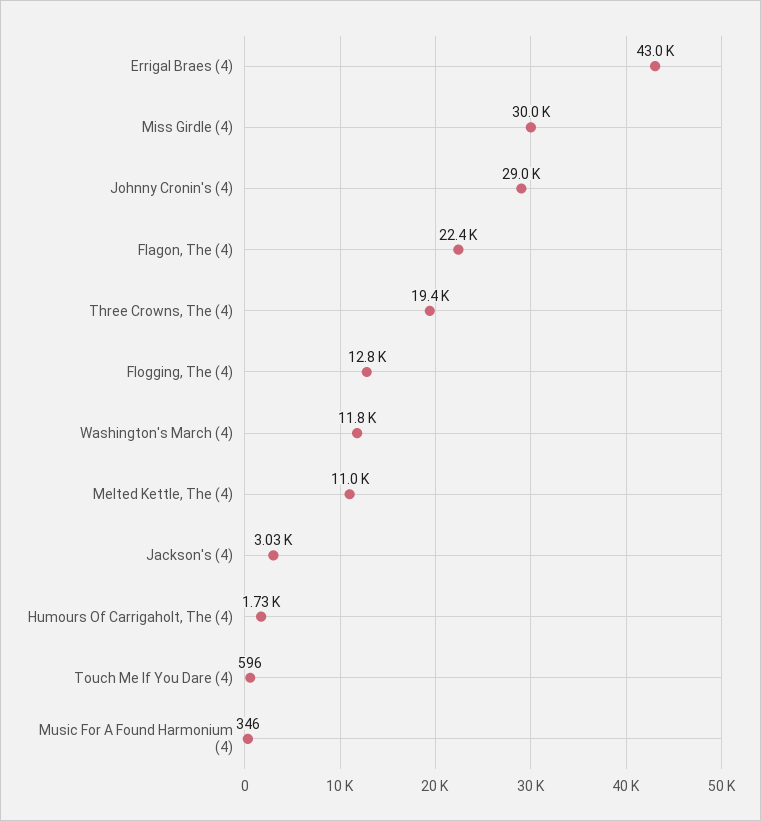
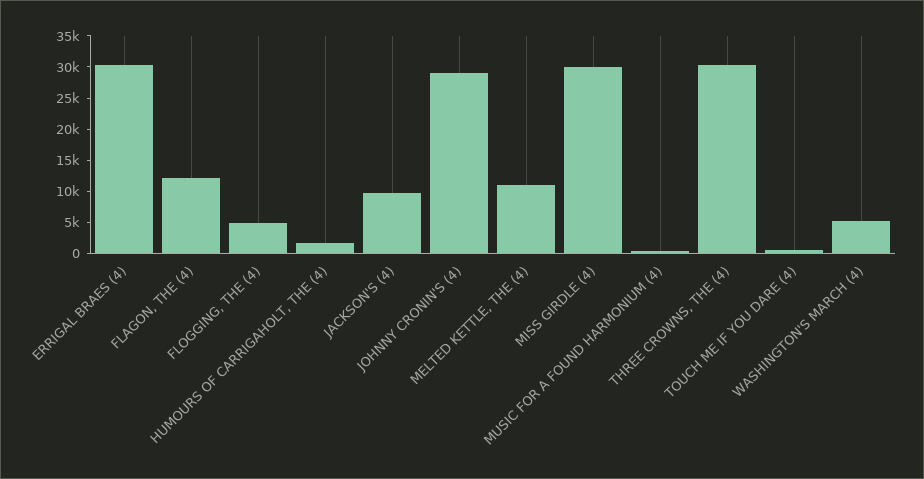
  {
-   "Errigal Braes (4)": 43000,
+   "Errigal Braes (4)": 30000,
    "Miss Girdle (4)": 30000,
    "Johnny Cronin's (4)": 29000,
-   "Flagon, The (4)": 22400,
+   "Flagon, The (4)": 12500,
-   "Three Crowns, The (4)": 19400,
+   "Three Crowns, The (4)": 30000,
-   "Flogging, The (4)": 12800,
+   "Flogging, The (4)": 5000,
-   "Washington's March (4)": 11800,
+   "Washington's March (4)": 5000,
    "Melted Kettle, The (4)": 11000,
-   "Jackson's (4)": 3030,
+   "Jackson's (4)": 10000,
    "Humours Of Carrigaholt, The (4)": 1730,
    "Touch Me If You Dare (4)": 596,
    "Music For A Found Harmonium (4)": 346
  }

